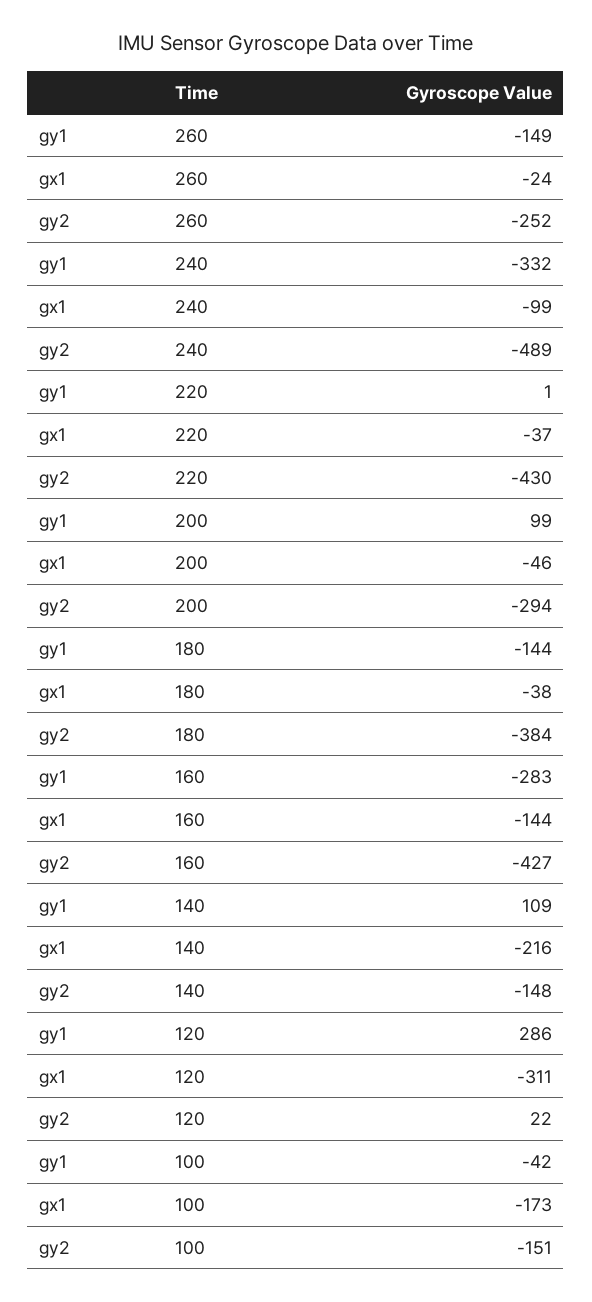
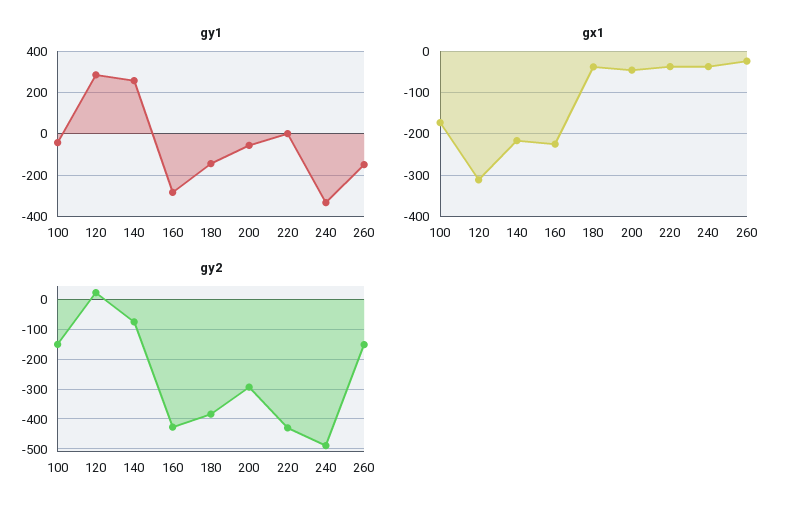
  {
    "gy1": {
      "260": -149,
      "240": -332,
      "220": 1,
-     "200": 99,
+     "200": -50,
      "180": -144,
      "160": -283,
-     "140": 109,
+     "140": 250,
      "120": 286,
      "100": -42
    },
    "gx1": {
      "260": -24,
-     "240": -99,
+     "240": -40,
      "220": -37,
      "200": -46,
      "180": -38,
-     "160": -144,
+     "160": -220,
      "140": -216,
      "120": -311,
      "100": -173
    },
    "gy2": {
-     "260": -252,
+     "260": -150,
      "240": -489,
      "220": -430,
      "200": -294,
      "180": -384,
      "160": -427,
-     "140": -148,
+     "140": -75,
      "120": 22,
      "100": -151
    }
  }

